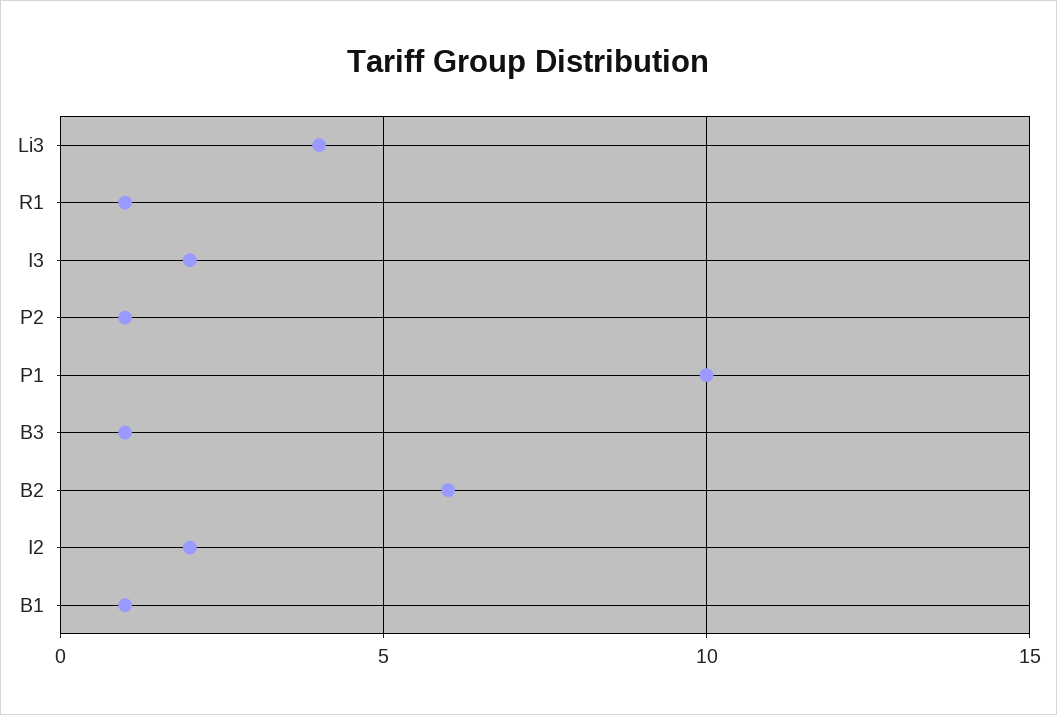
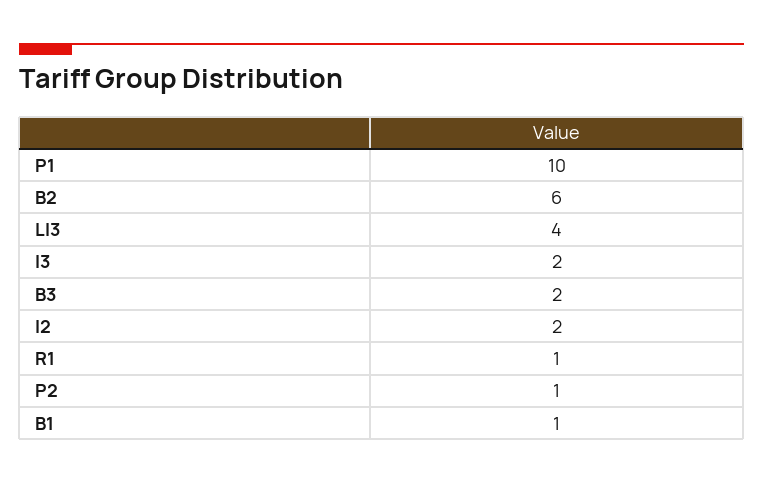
  {
    "Li3": 4,
    "R1": 1,
    "I3": 2,
    "P2": 1,
    "P1": 10,
-   "B3": 1,
+   "B3": 2,
    "B2": 6,
    "I2": 2,
    "B1": 1
  }

